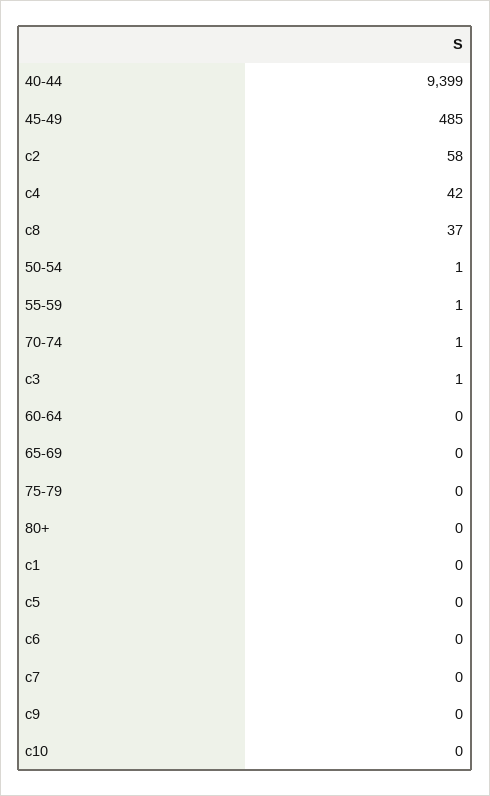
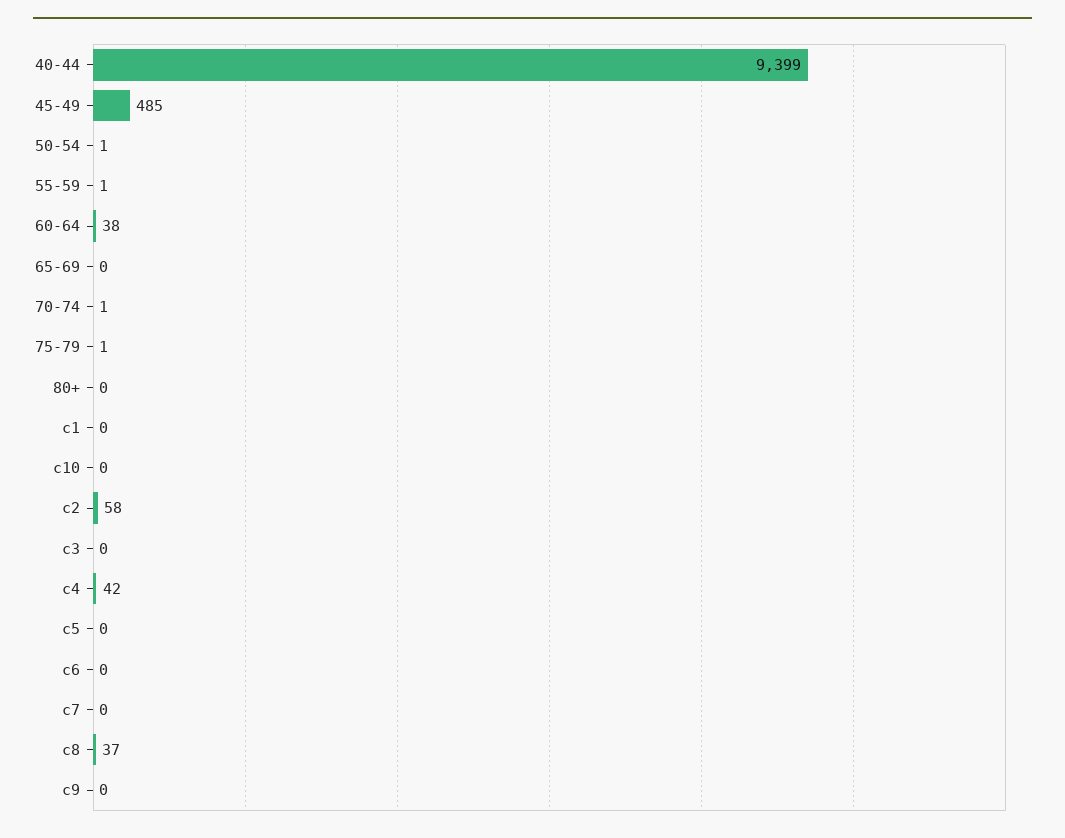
  {
    "40-44": 9399,
    "45-49": 485,
    "c2": 58,
    "c4": 42,
    "c8": 37,
    "50-54": 1,
    "55-59": 1,
    "70-74": 1,
-   "c3": 1,
+   "c3": 0,
-   "60-64": 0,
+   "60-64": 38,
    "65-69": 0,
-   "75-79": 0,
+   "75-79": 1,
    "80+": 0,
    "c1": 0,
    "c5": 0,
    "c6": 0,
    "c7": 0,
    "c9": 0,
    "c10": 0
  }

